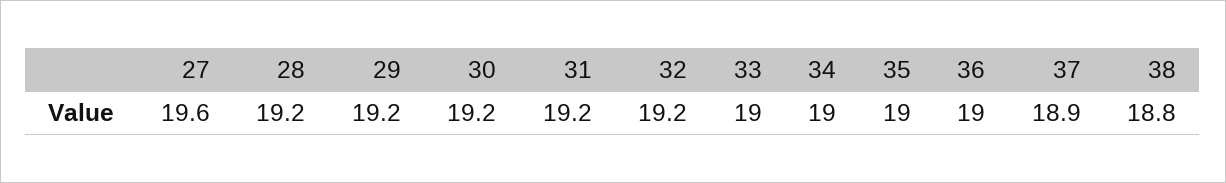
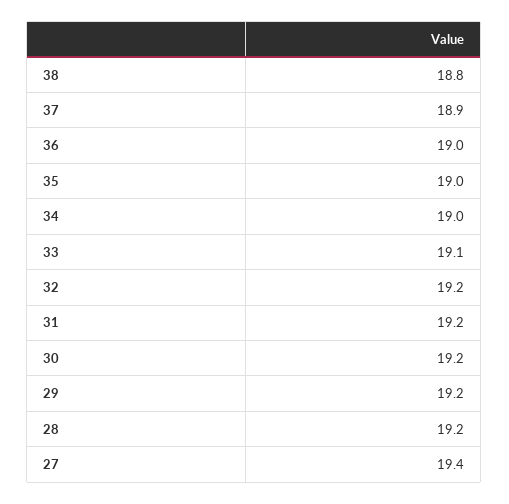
  {
-   "27": 19.6,
+   "27": 19.4,
    "28": 19.2,
    "29": 19.2,
    "30": 19.2,
    "31": 19.2,
    "32": 19.2,
-   "33": 19,
+   "33": 19.1,
    "34": 19,
    "35": 19,
    "36": 19,
    "37": 18.9,
    "38": 18.8
  }

